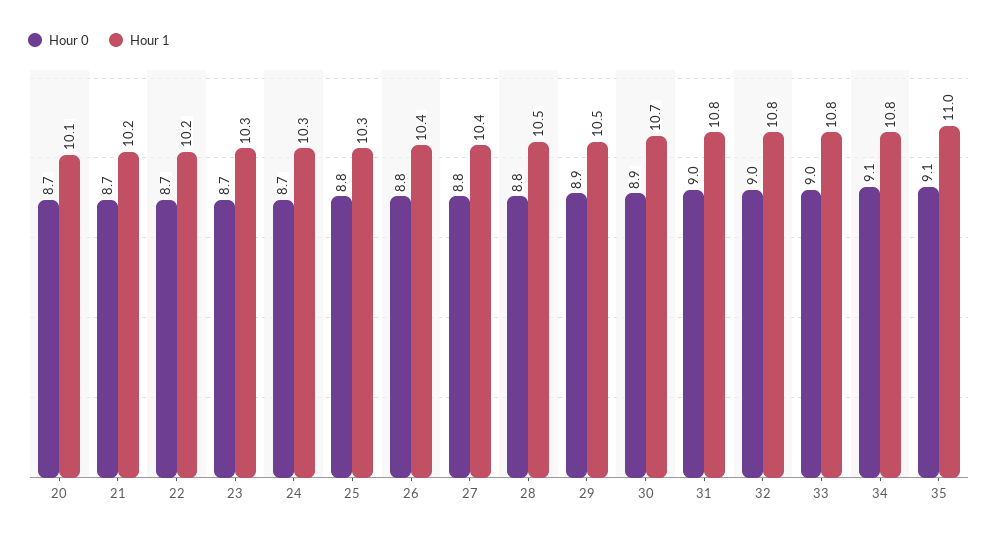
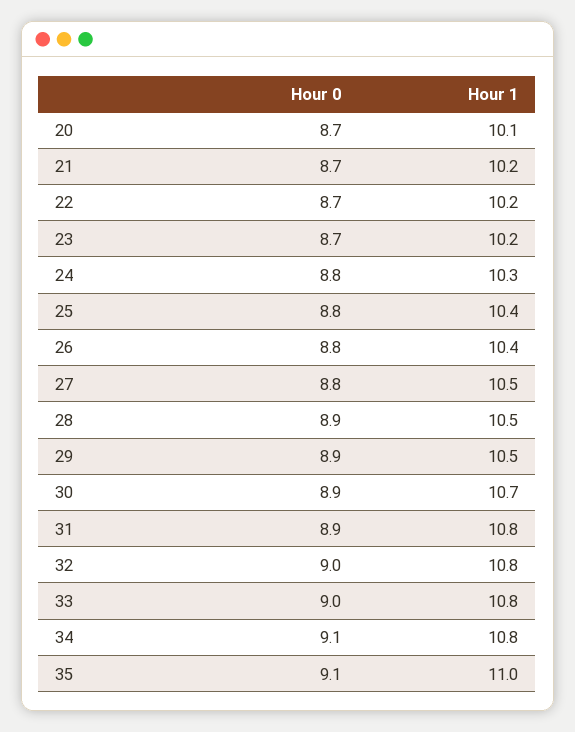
  {
    "Hour 0": {
      "20": 8.7,
      "21": 8.7,
      "22": 8.7,
      "23": 8.7,
-     "24": 8.7,
+     "24": 8.8,
      "25": 8.8,
      "26": 8.8,
      "27": 8.8,
-     "28": 8.8,
+     "28": 8.9,
      "29": 8.9,
      "30": 8.9,
-     "31": 9,
+     "31": 8.9,
      "32": 9,
      "33": 9,
      "34": 9.1,
      "35": 9.1
    },
    "Hour 1": {
      "20": 10.1,
      "21": 10.2,
      "22": 10.2,
-     "23": 10.3,
+     "23": 10.2,
      "24": 10.3,
-     "25": 10.3,
+     "25": 10.4,
      "26": 10.4,
-     "27": 10.4,
+     "27": 10.5,
      "28": 10.5,
      "29": 10.5,
      "30": 10.7,
      "31": 10.8,
      "32": 10.8,
      "33": 10.8,
      "34": 10.8,
      "35": 11
    }
  }

